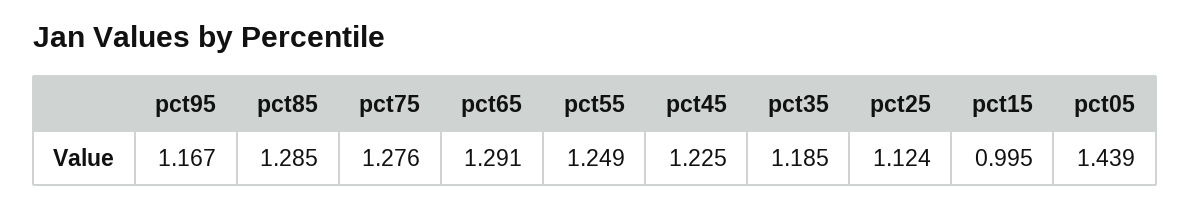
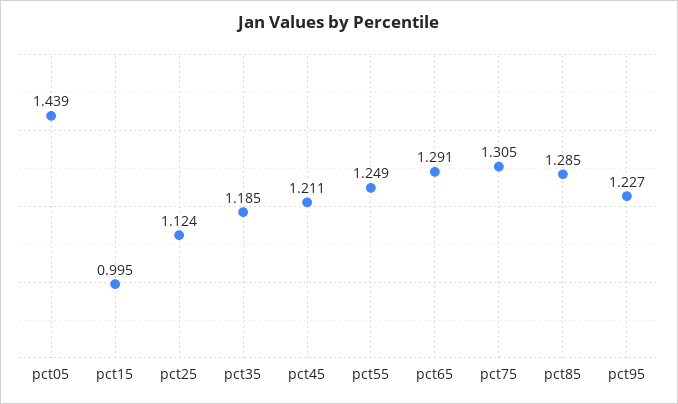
  {
-   "pct95": 1.167,
+   "pct95": 1.227,
    "pct85": 1.285,
-   "pct75": 1.276,
+   "pct75": 1.305,
    "pct65": 1.291,
    "pct55": 1.249,
-   "pct45": 1.225,
+   "pct45": 1.211,
    "pct35": 1.185,
    "pct25": 1.124,
    "pct15": 0.995,
    "pct05": 1.439
  }

